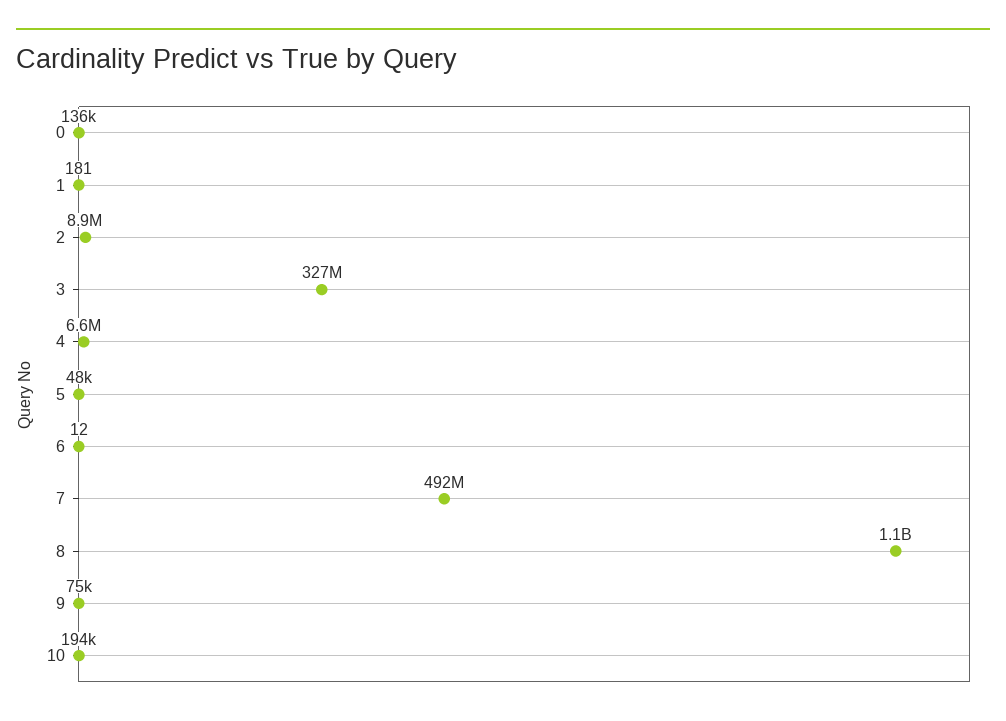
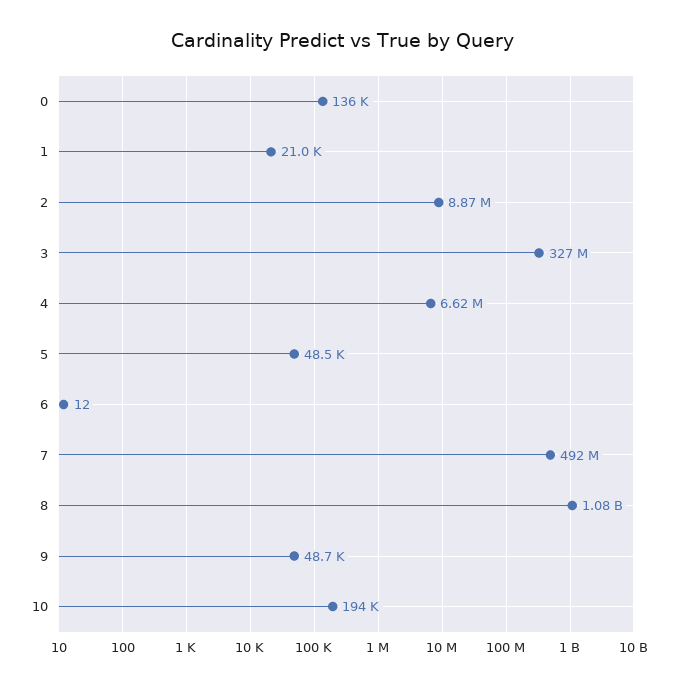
  {
    "0": 136000,
-   "1": 181,
+   "1": 21000,
    "2": 8870000,
    "3": 327000000,
    "4": 6620000,
    "5": 48500,
    "6": 12,
    "7": 492000000,
    "8": 1080000000,
-   "9": 75000,
+   "9": 48700,
    "10": 194000
  }

